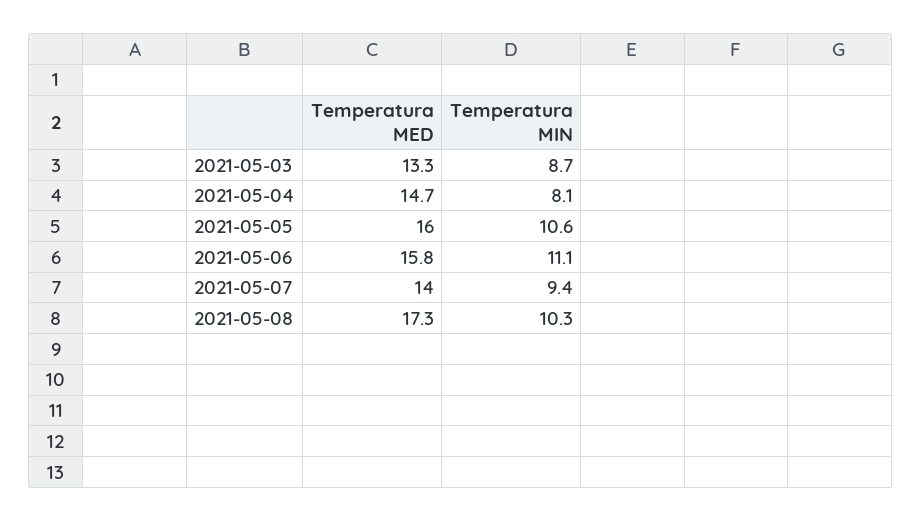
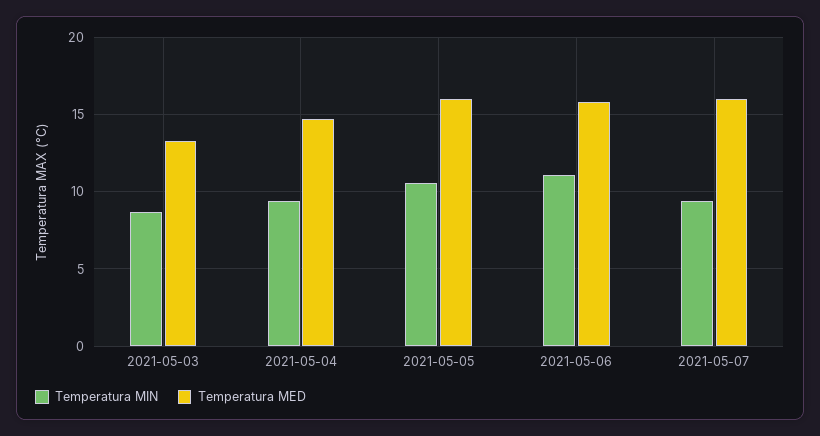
  {
    "Temperatura MED": {
      "2021-05-03": 13.3,
      "2021-05-04": 14.7,
      "2021-05-05": 16,
      "2021-05-06": 15.8,
-     "2021-05-07": 14,
+     "2021-05-07": 16
-     "2021-05-08": 17.3
    },
    "Temperatura MIN": {
      "2021-05-03": 8.7,
-     "2021-05-04": 8.1,
+     "2021-05-04": 9.5,
      "2021-05-05": 10.6,
      "2021-05-06": 11.1,
-     "2021-05-07": 9.4,
+     "2021-05-07": 9.4
-     "2021-05-08": 10.3
    }
  }

